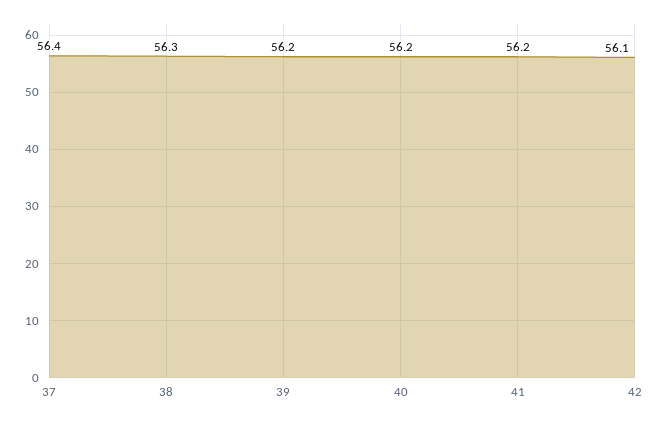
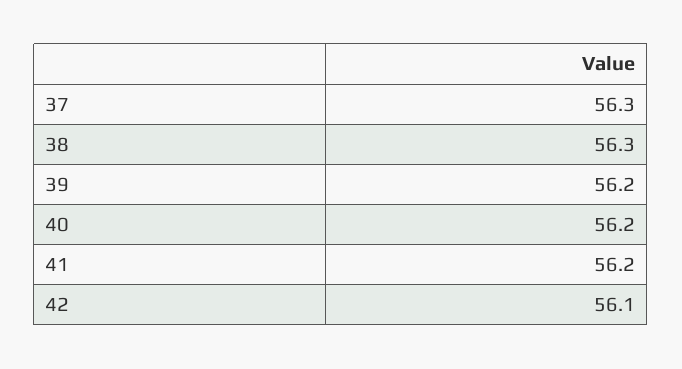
  {
-   "37": 56.4,
+   "37": 56.3,
    "38": 56.3,
    "39": 56.2,
    "40": 56.2,
    "41": 56.2,
    "42": 56.1
  }

